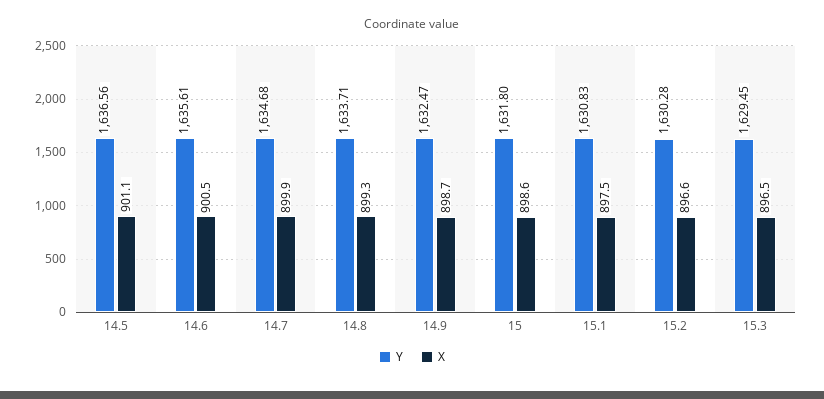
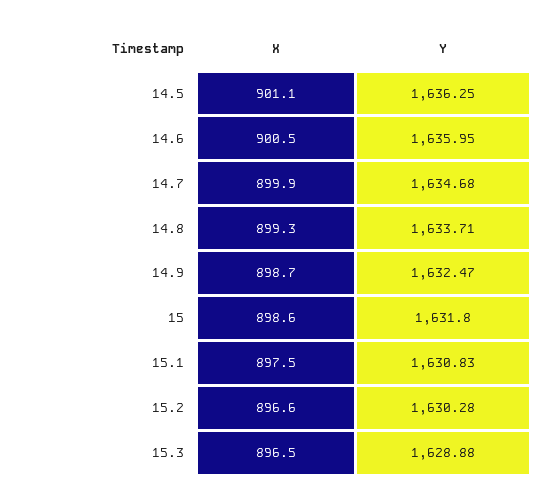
  {
    "Y": {
-     "14.5": 1636.56,
+     "14.5": 1636.25,
-     "14.6": 1635.61,
+     "14.6": 1635.95,
      "14.7": 1634.68,
      "14.8": 1633.71,
      "14.9": 1632.47,
      "15": 1631.8,
      "15.1": 1630.83,
      "15.2": 1630.28,
-     "15.3": 1629.45
+     "15.3": 1628.88
    },
    "X": {
      "14.5": 901.1,
      "14.6": 900.5,
      "14.7": 899.9,
      "14.8": 899.3,
      "14.9": 898.7,
      "15": 898.6,
      "15.1": 897.5,
      "15.2": 896.6,
      "15.3": 896.5
    }
  }

